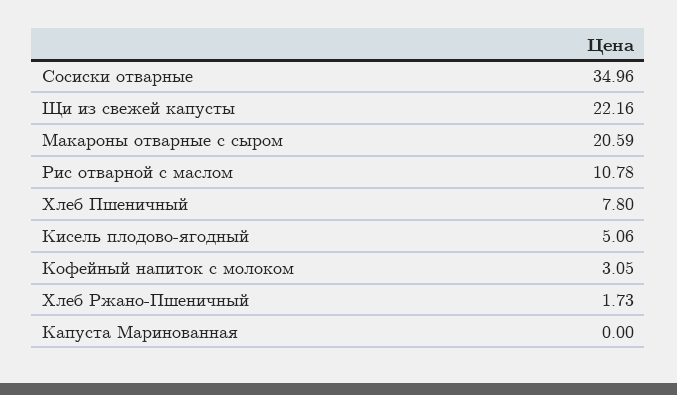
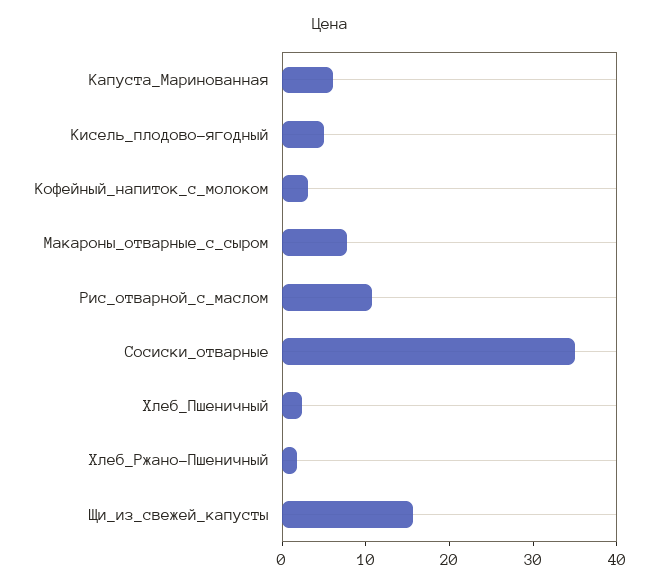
  {
    "Сосиски отварные": 34.96,
-   "Щи из свежей капусты": 22.16,
+   "Щи из свежей капусты": 16,
-   "Макароны отварные с сыром": 20.59,
+   "Макароны отварные с сыром": 8,
    "Рис отварной с маслом": 10.78,
-   "Хлеб Пшеничный": 7.8,
+   "Хлеб Пшеничный": 2,
    "Кисель плодово-ягодный": 5.06,
    "Кофейный напиток с молоком": 3.05,
    "Хлеб Ржано-Пшеничный": 1.73,
-   "Капуста Маринованная": 0
+   "Капуста Маринованная": 6
  }

